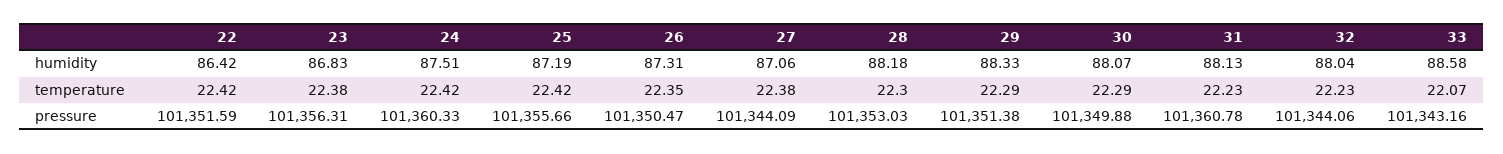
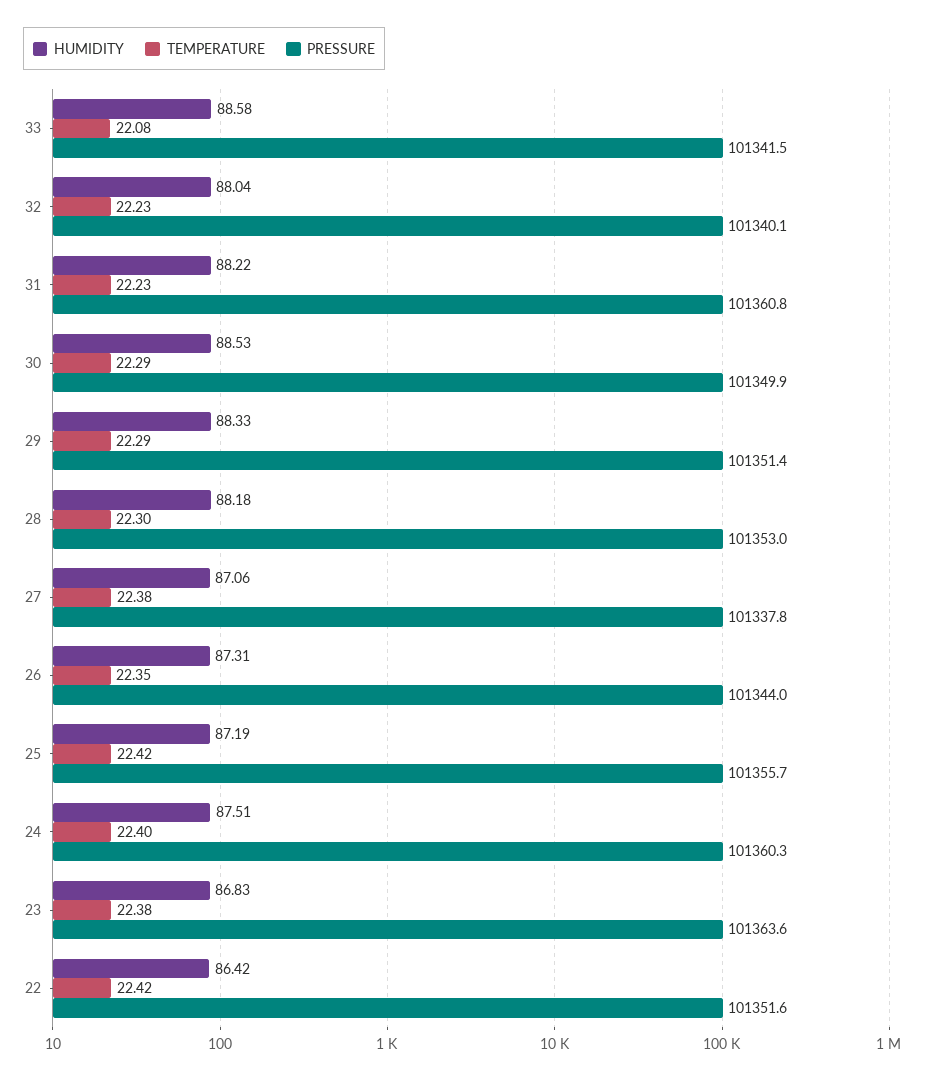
  {
    "humidity": {
      "22": 86.42,
      "23": 86.83,
      "24": 87.51,
      "25": 87.19,
      "26": 87.31,
      "27": 87.06,
      "28": 88.18,
      "29": 88.33,
-     "30": 88.07,
+     "30": 88.53,
-     "31": 88.13,
+     "31": 88.22,
      "32": 88.04,
      "33": 88.58
    },
    "temperature": {
      "22": 22.42,
      "23": 22.38,
-     "24": 22.42,
+     "24": 22.4,
      "25": 22.42,
      "26": 22.35,
      "27": 22.38,
      "28": 22.3,
      "29": 22.29,
      "30": 22.29,
      "31": 22.23,
      "32": 22.23,
-     "33": 22.07
+     "33": 22.08
    },
    "pressure": {
      "22": 101351.59,
-     "23": 101356.31,
+     "23": 101363.6,
      "24": 101360.33,
      "25": 101355.66,
-     "26": 101350.47,
+     "26": 101344,
-     "27": 101344.09,
+     "27": 101337.8,
      "28": 101353.03,
      "29": 101351.38,
      "30": 101349.88,
      "31": 101360.78,
-     "32": 101344.06,
+     "32": 101340.1,
-     "33": 101343.16
+     "33": 101341.5
    }
  }

